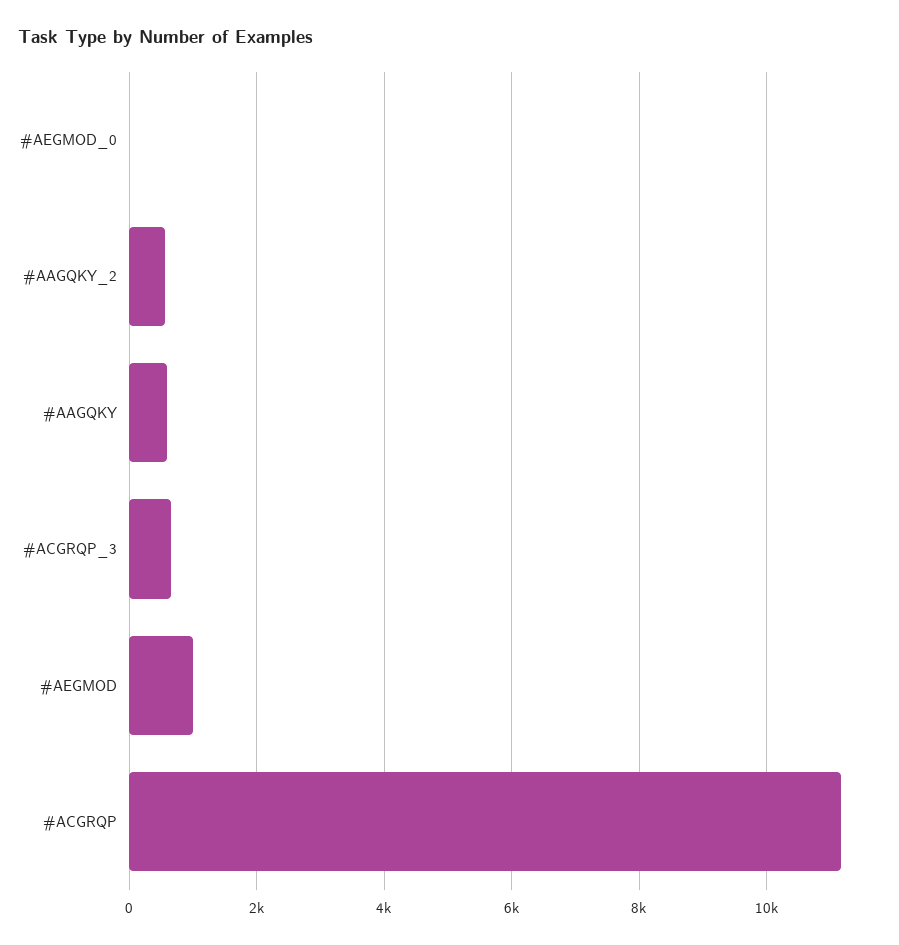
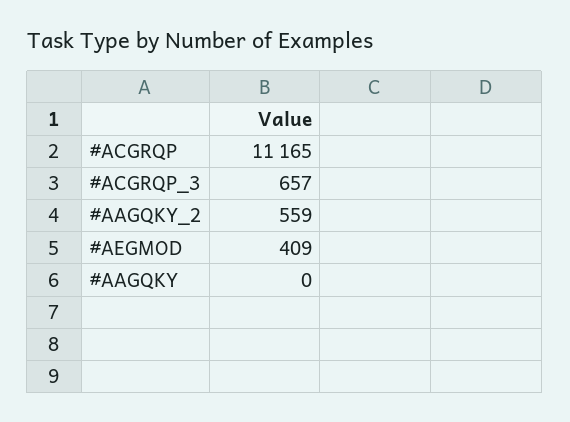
  {
-   "#AEGMOD_0": 0,
    "#AAGQKY_2": 559,
-   "#AAGQKY": 600,
+   "#AAGQKY": 0,
    "#ACGRQP_3": 657,
-   "#AEGMOD": 1000,
+   "#AEGMOD": 409,
    "#ACGRQP": 11165
  }

